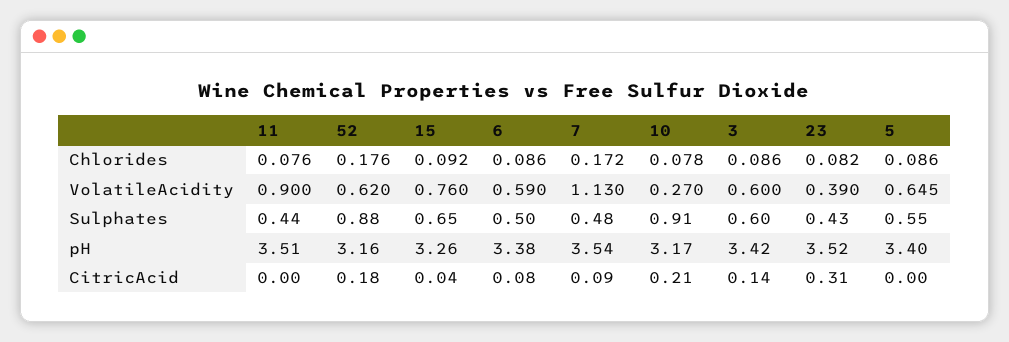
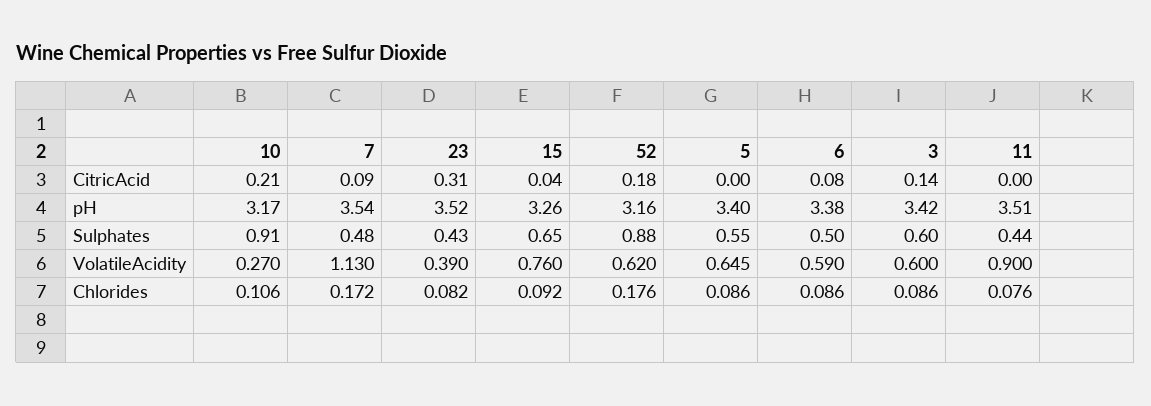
  {
    "11": {
      "Chlorides": 0.076,
      "VolatileAcidity": 0.9,
      "Sulphates": 0.44,
      "pH": 3.51,
      "CitricAcid": 0
    },
    "52": {
      "Chlorides": 0.176,
      "VolatileAcidity": 0.62,
      "Sulphates": 0.88,
      "pH": 3.16,
      "CitricAcid": 0.18
    },
    "15": {
      "Chlorides": 0.092,
      "VolatileAcidity": 0.76,
      "Sulphates": 0.65,
      "pH": 3.26,
      "CitricAcid": 0.04
    },
    "6": {
      "Chlorides": 0.086,
      "VolatileAcidity": 0.59,
      "Sulphates": 0.5,
      "pH": 3.38,
      "CitricAcid": 0.08
    },
    "7": {
      "Chlorides": 0.172,
      "VolatileAcidity": 1.13,
      "Sulphates": 0.48,
      "pH": 3.54,
      "CitricAcid": 0.09
    },
    "10": {
-     "Chlorides": 0.078,
+     "Chlorides": 0.106,
      "VolatileAcidity": 0.27,
      "Sulphates": 0.91,
      "pH": 3.17,
      "CitricAcid": 0.21
    },
    "3": {
      "Chlorides": 0.086,
      "VolatileAcidity": 0.6,
      "Sulphates": 0.6,
      "pH": 3.42,
      "CitricAcid": 0.14
    },
    "23": {
      "Chlorides": 0.082,
      "VolatileAcidity": 0.39,
      "Sulphates": 0.43,
      "pH": 3.52,
      "CitricAcid": 0.31
    },
    "5": {
      "Chlorides": 0.086,
      "VolatileAcidity": 0.645,
      "Sulphates": 0.55,
      "pH": 3.4,
      "CitricAcid": 0
    }
  }

